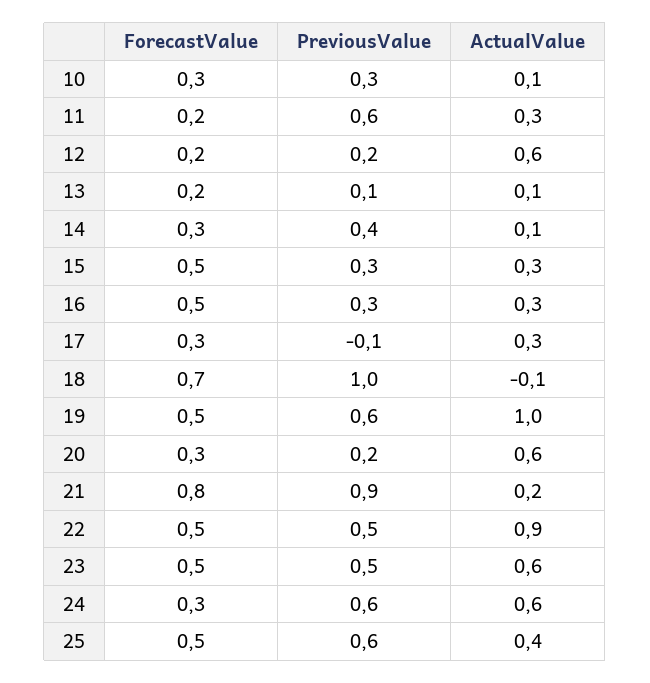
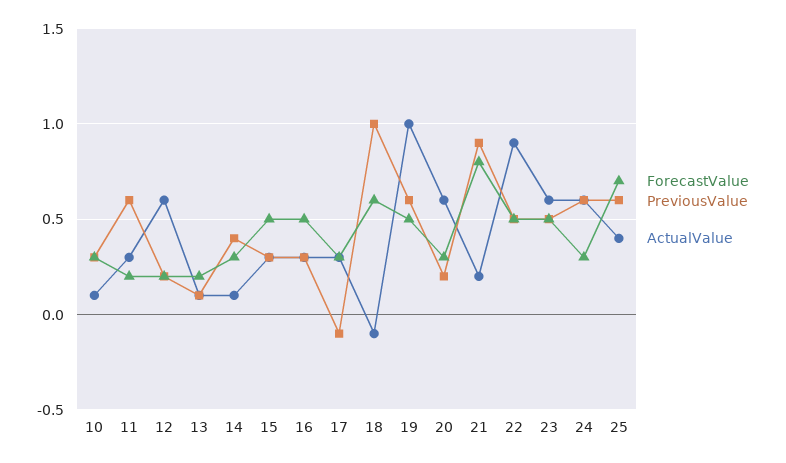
  {
    "ForecastValue": {
      "10": 0.3,
      "11": 0.2,
      "12": 0.2,
      "13": 0.2,
      "14": 0.3,
      "15": 0.5,
      "16": 0.5,
      "17": 0.3,
-     "18": 0.7,
+     "18": 0.6,
      "19": 0.5,
      "20": 0.3,
      "21": 0.8,
      "22": 0.5,
      "23": 0.5,
      "24": 0.3,
-     "25": 0.5
+     "25": 0.7
    },
    "PreviousValue": {
      "10": 0.3,
      "11": 0.6,
      "12": 0.2,
      "13": 0.1,
      "14": 0.4,
      "15": 0.3,
      "16": 0.3,
      "17": -0.1,
      "18": 1,
      "19": 0.6,
      "20": 0.2,
      "21": 0.9,
      "22": 0.5,
      "23": 0.5,
      "24": 0.6,
      "25": 0.6
    },
    "ActualValue": {
      "10": 0.1,
      "11": 0.3,
      "12": 0.6,
      "13": 0.1,
      "14": 0.1,
      "15": 0.3,
      "16": 0.3,
      "17": 0.3,
      "18": -0.1,
      "19": 1,
      "20": 0.6,
      "21": 0.2,
      "22": 0.9,
      "23": 0.6,
      "24": 0.6,
      "25": 0.4
    }
  }

